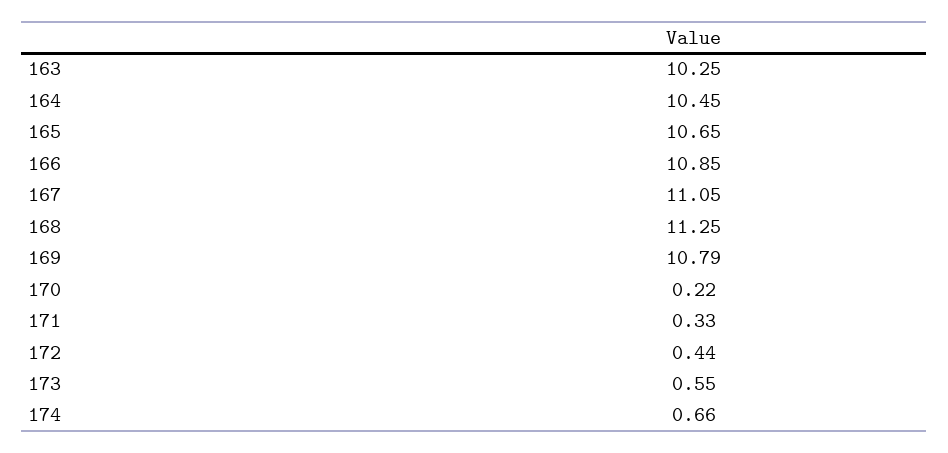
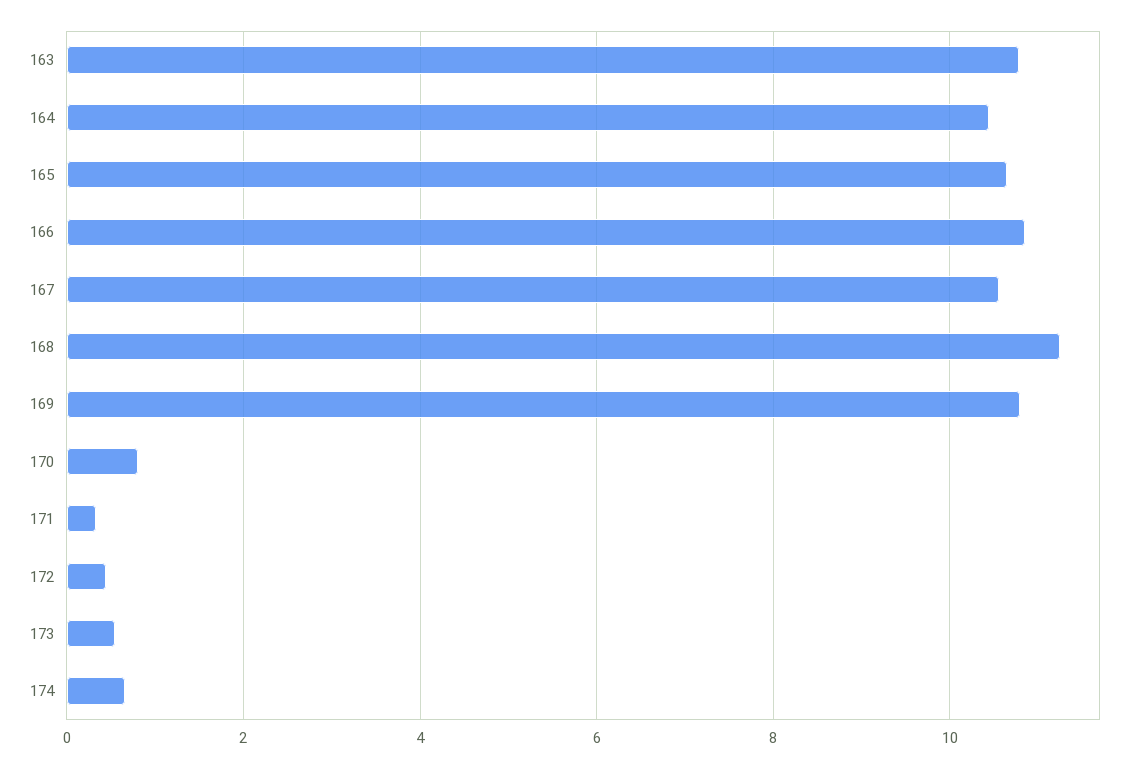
  {
-   "163": 10.25,
+   "163": 10.8,
    "164": 10.45,
    "165": 10.65,
    "166": 10.85,
-   "167": 11.05,
+   "167": 10.6,
    "168": 11.25,
    "169": 10.79,
-   "170": 0.22,
+   "170": 0.8,
    "171": 0.33,
    "172": 0.44,
    "173": 0.55,
    "174": 0.66
  }

